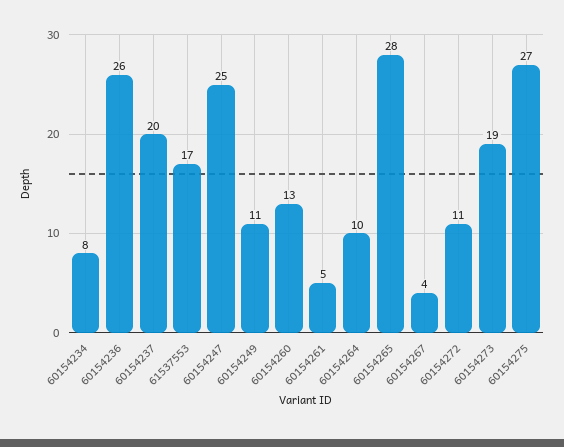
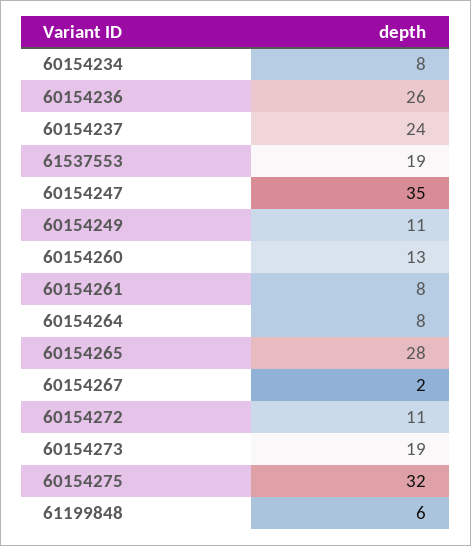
  {
    "60154234": 8,
    "60154236": 26,
-   "60154237": 20,
+   "60154237": 24,
-   "61537553": 17,
+   "61537553": 19,
-   "60154247": 25,
+   "60154247": 35,
    "60154249": 11,
    "60154260": 13,
-   "60154261": 5,
+   "60154261": 8,
-   "60154264": 10,
+   "60154264": 8,
    "60154265": 28,
-   "60154267": 4,
+   "60154267": 2,
    "60154272": 11,
    "60154273": 19,
-   "60154275": 27
+   "60154275": 32,
+   "61199848": 6
  }

